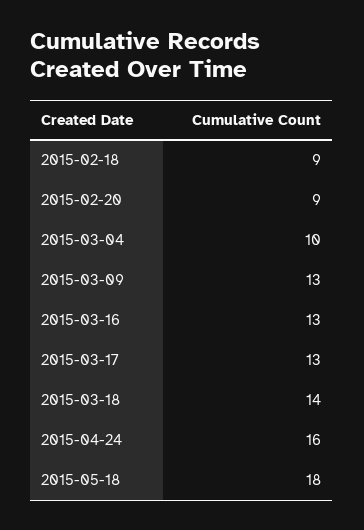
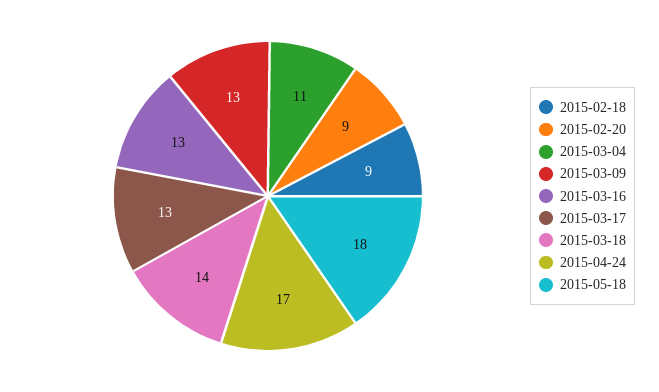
  {
    "2015-02-18": 9,
    "2015-02-20": 9,
-   "2015-03-04": 10,
+   "2015-03-04": 11,
    "2015-03-09": 13,
    "2015-03-16": 13,
    "2015-03-17": 13,
    "2015-03-18": 14,
-   "2015-04-24": 16,
+   "2015-04-24": 17,
    "2015-05-18": 18
  }

